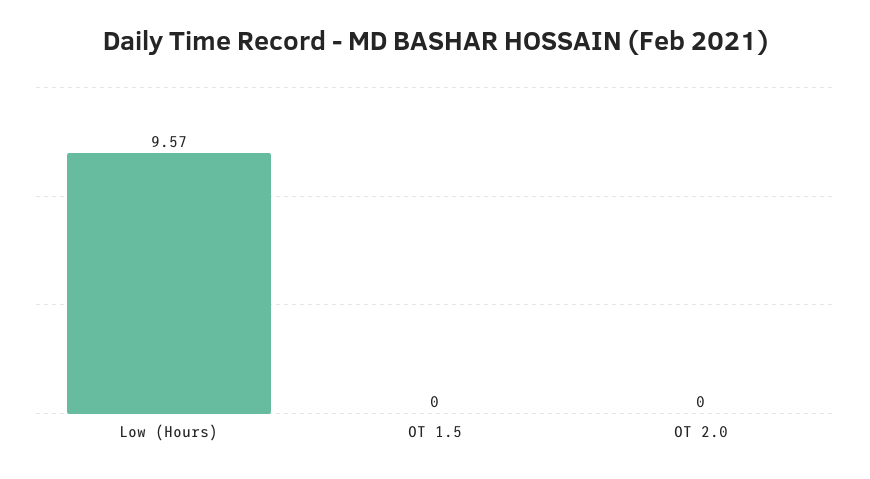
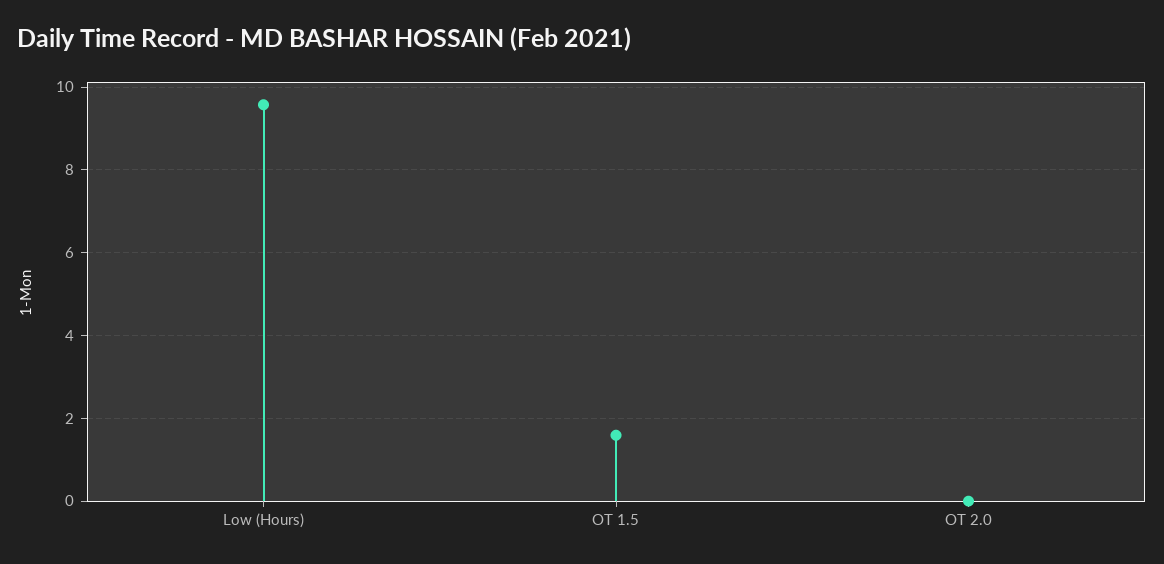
  {
    "Low (Hours)": 9.57,
-   "OT 1.5": 0,
+   "OT 1.5": 1.6,
    "OT 2.0": 0
  }

